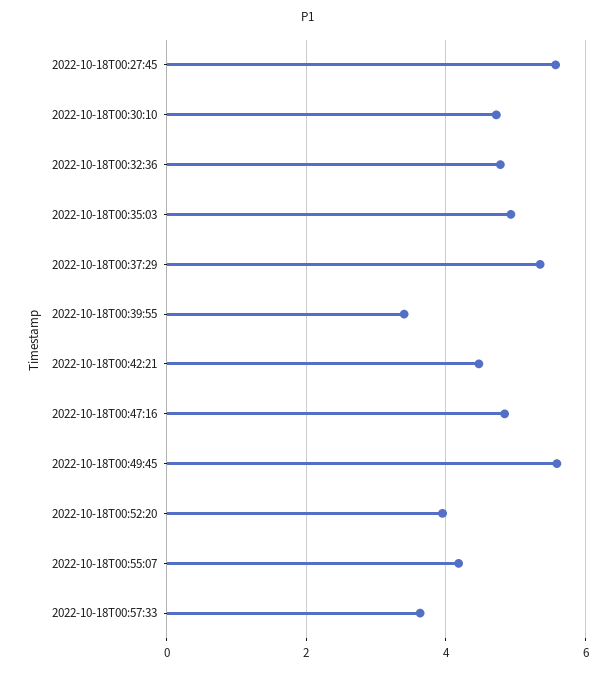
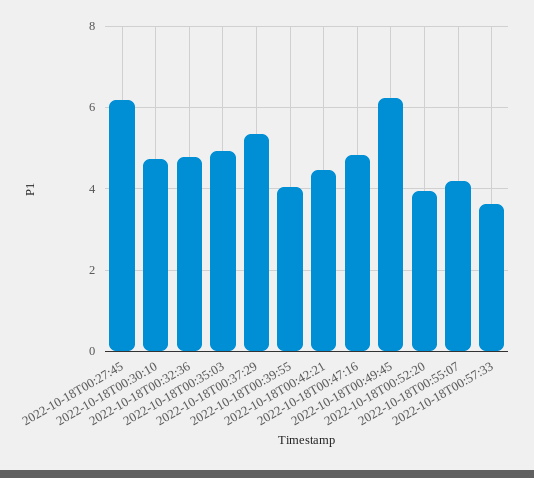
  {
-   "2022-10-18T00:27:45": 5.6,
+   "2022-10-18T00:27:45": 6.2,
    "2022-10-18T00:30:10": 4.8,
    "2022-10-18T00:32:36": 4.8,
    "2022-10-18T00:35:03": 5,
    "2022-10-18T00:37:29": 5.4,
-   "2022-10-18T00:39:55": 3.4,
+   "2022-10-18T00:39:55": 4,
    "2022-10-18T00:42:21": 4.4,
    "2022-10-18T00:47:16": 4.8,
-   "2022-10-18T00:49:45": 5.6,
+   "2022-10-18T00:49:45": 6.2,
    "2022-10-18T00:52:20": 4,
    "2022-10-18T00:55:07": 4.2,
    "2022-10-18T00:57:33": 3.6
  }

